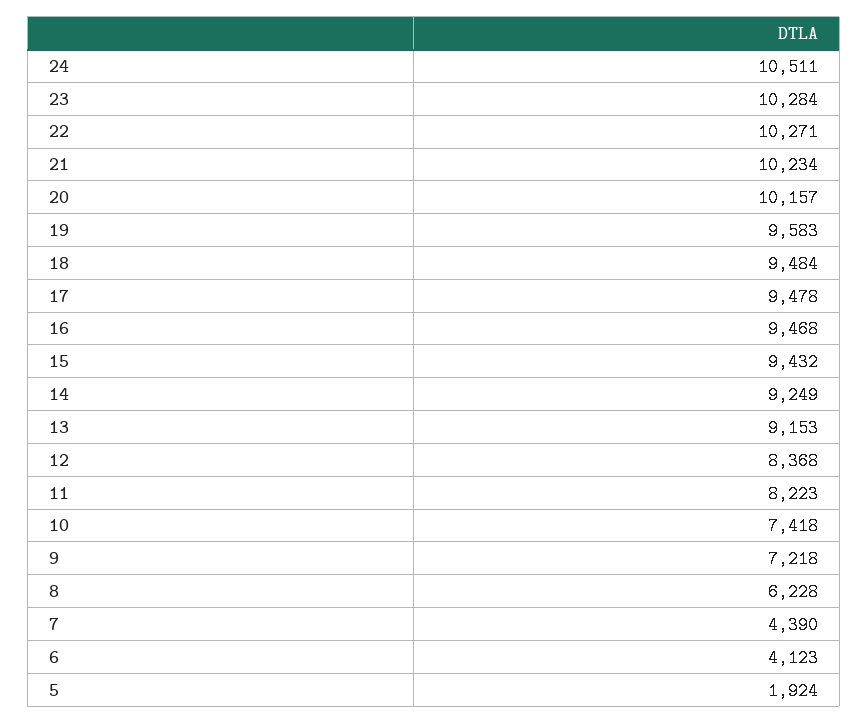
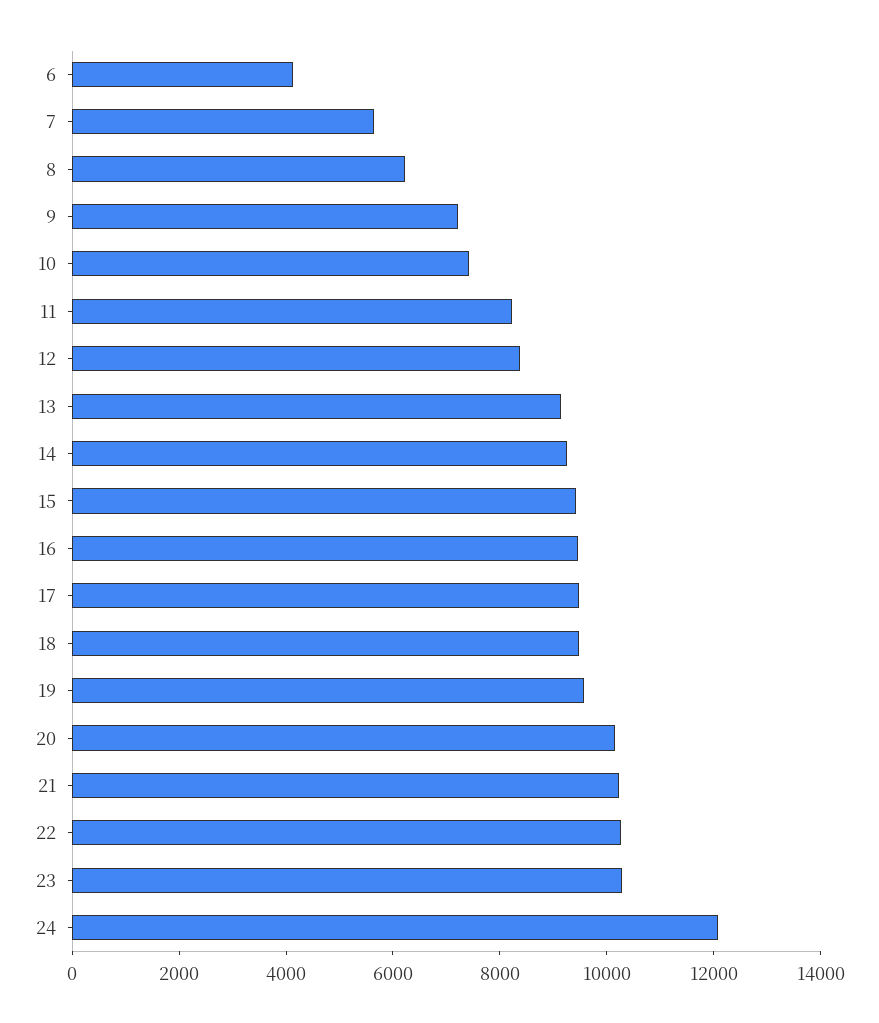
  {
-   "24": 10511,
+   "24": 12000,
    "23": 10284,
    "22": 10271,
    "21": 10234,
    "20": 10157,
    "19": 9583,
    "18": 9484,
    "17": 9478,
    "16": 9468,
    "15": 9432,
    "14": 9249,
    "13": 9153,
    "12": 8368,
    "11": 8223,
    "10": 7418,
    "9": 7218,
    "8": 6228,
-   "7": 4390,
+   "7": 5500,
-   "6": 4123,
+   "6": 4123
-   "5": 1924
  }

